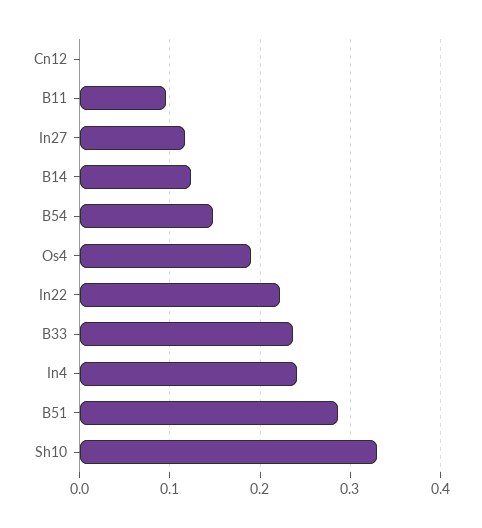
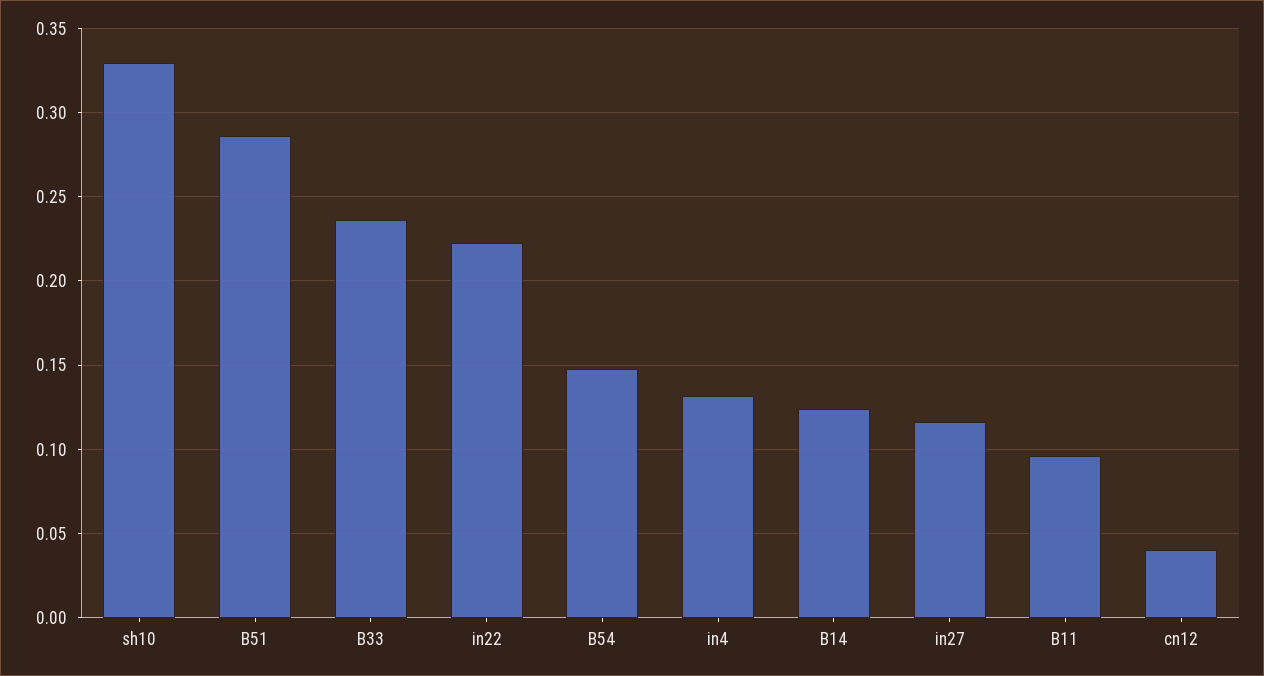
  {
-   "Cn12": 0,
+   "Cn12": 0.04,
    "B11": 0.095,
    "In27": 0.115,
    "B14": 0.125,
    "B54": 0.15,
-   "Os4": 0.19,
    "In22": 0.225,
    "B33": 0.235,
-   "In4": 0.24,
+   "In4": 0.13,
    "B51": 0.285,
    "Sh10": 0.33
  }

